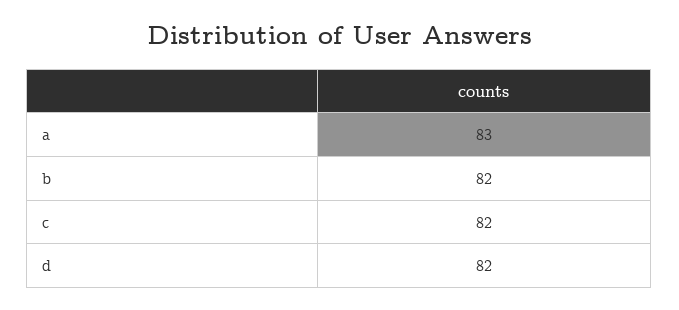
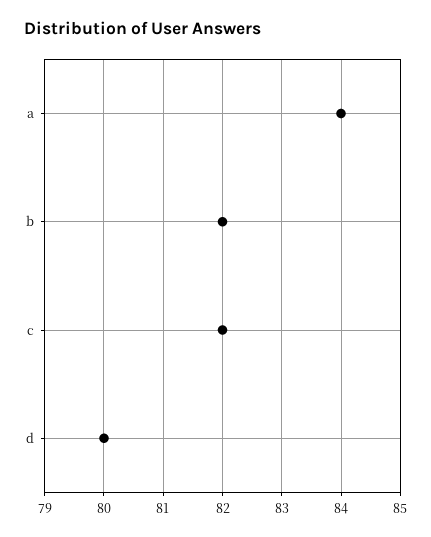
  {
-   "a": 83,
+   "a": 84,
    "b": 82,
    "c": 82,
-   "d": 82
+   "d": 80
  }

